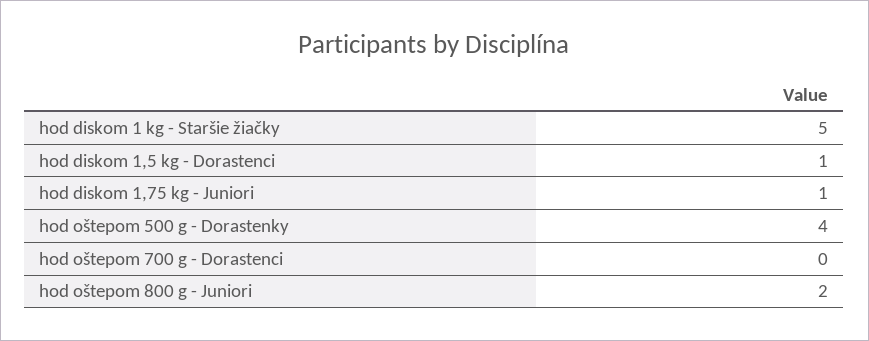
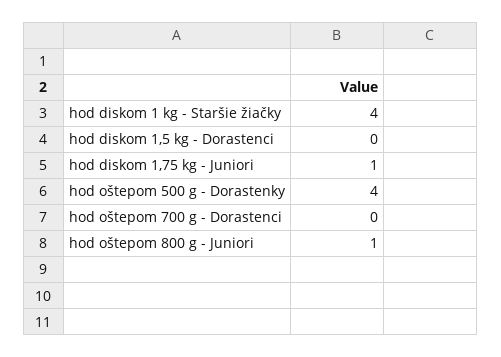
  {
-   "hod diskom 1 kg - Staršie žiačky": 5,
+   "hod diskom 1 kg - Staršie žiačky": 4,
-   "hod diskom 1,5 kg - Dorastenci": 1,
+   "hod diskom 1,5 kg - Dorastenci": 0,
    "hod diskom 1,75 kg - Juniori": 1,
    "hod oštepom 500 g - Dorastenky": 4,
    "hod oštepom 700 g - Dorastenci": 0,
-   "hod oštepom 800 g - Juniori": 2
+   "hod oštepom 800 g - Juniori": 1
  }

